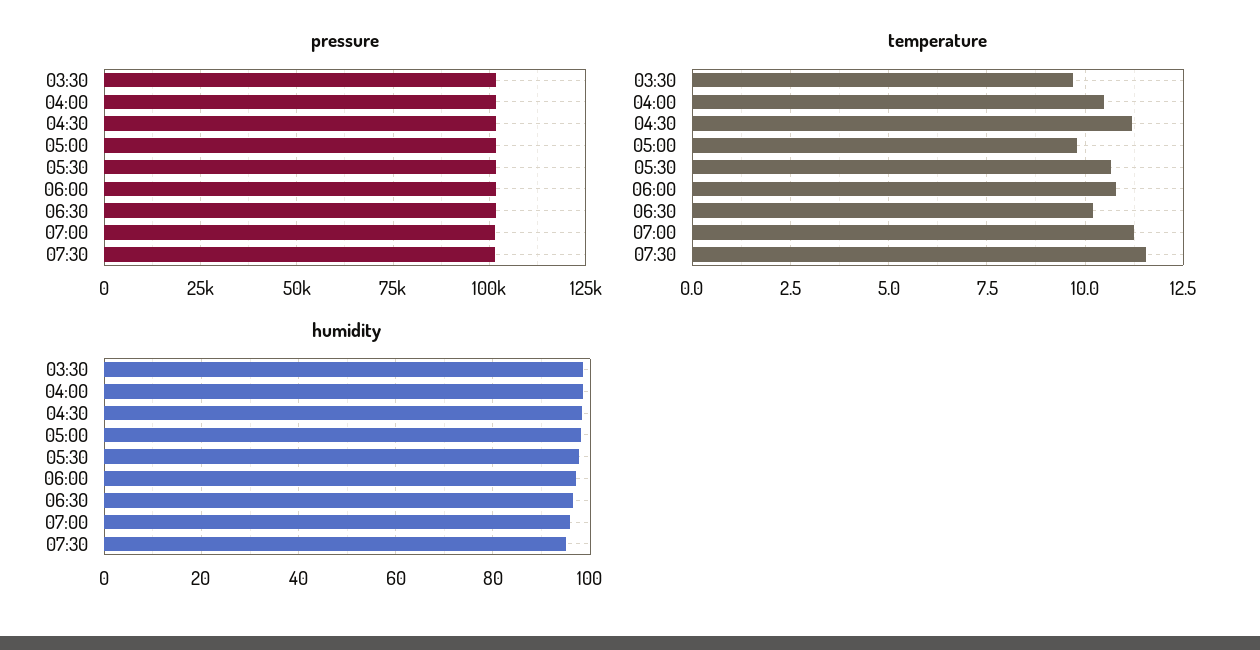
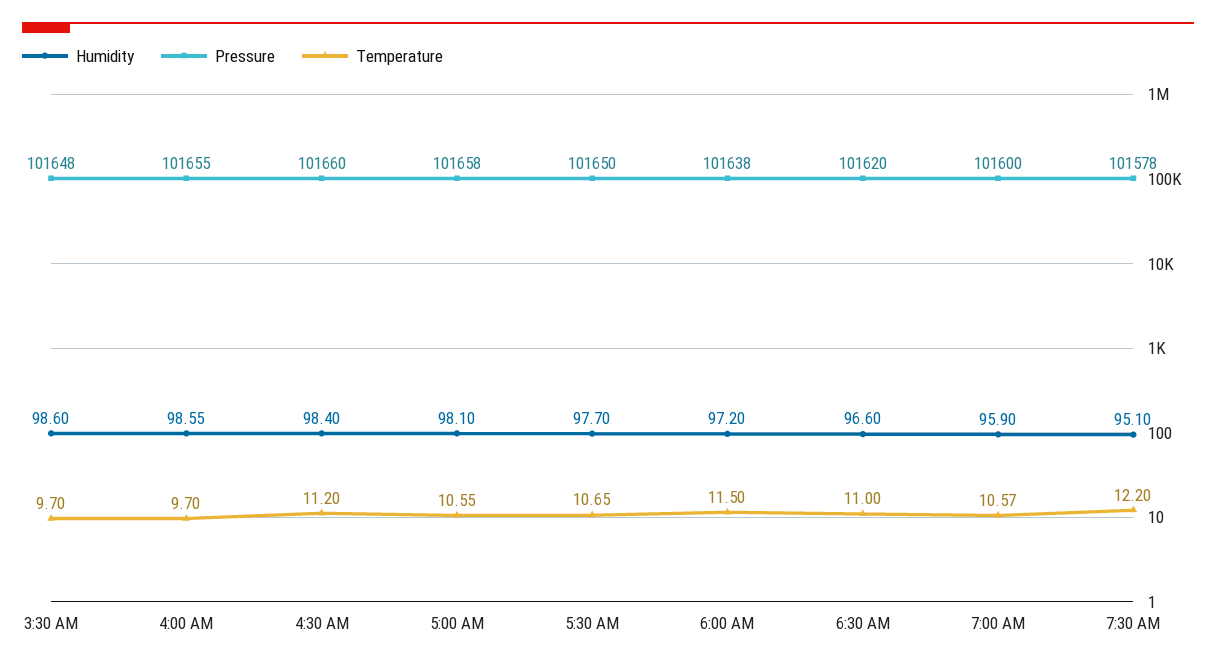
  {
    "pressure": {
      "03:30": 101648,
      "04:00": 101655,
      "04:30": 101660,
      "05:00": 101658,
      "05:30": 101650,
      "06:00": 101638,
      "06:30": 101620,
      "07:00": 101600,
      "07:30": 101578
    },
    "temperature": {
      "03:30": 9.7,
-     "04:00": 10.5,
+     "04:00": 9.7,
      "04:30": 11.2,
-     "05:00": 9.75,
+     "05:00": 10.55,
      "05:30": 10.65,
-     "06:00": 10.75,
+     "06:00": 11.5,
-     "06:30": 10.25,
+     "06:30": 11,
-     "07:00": 11.25,
+     "07:00": 10.57,
-     "07:30": 11.5
+     "07:30": 12.2
    },
    "humidity": {
      "03:30": 98.6,
      "04:00": 98.55,
      "04:30": 98.4,
      "05:00": 98.1,
      "05:30": 97.7,
      "06:00": 97.2,
      "06:30": 96.6,
      "07:00": 95.9,
      "07:30": 95.1
    }
  }

